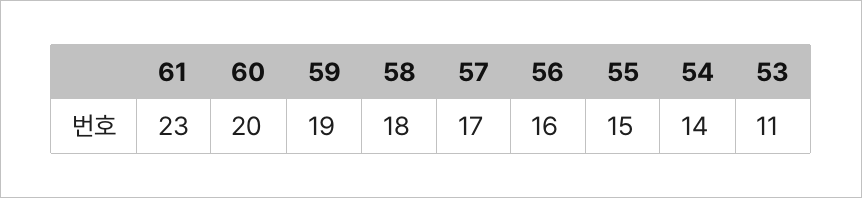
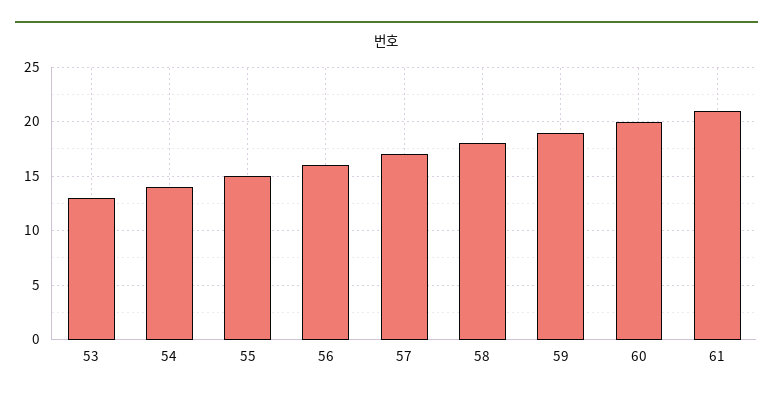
  {
-   "61": 23,
+   "61": 21,
    "60": 20,
    "59": 19,
    "58": 18,
    "57": 17,
    "56": 16,
    "55": 15,
    "54": 14,
-   "53": 11
+   "53": 13
  }

